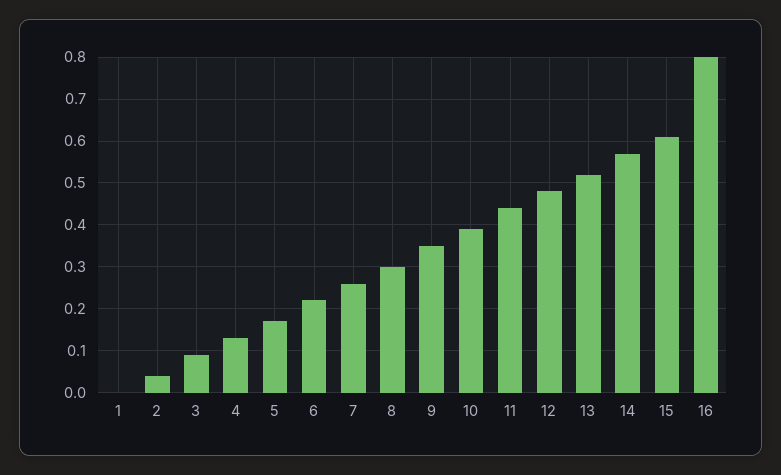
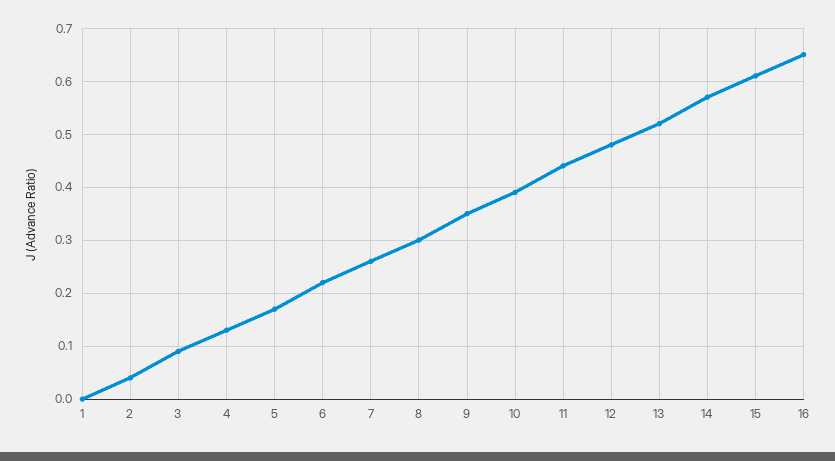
  {
    "1": 0,
    "2": 0.05,
    "3": 0.1,
    "4": 0.15,
    "5": 0.15,
    "6": 0.2,
    "7": 0.25,
    "8": 0.3,
    "9": 0.35,
    "10": 0.4,
    "11": 0.45,
    "12": 0.5,
    "13": 0.5,
    "14": 0.55,
    "15": 0.6,
-   "16": 0.8
+   "16": 0.65
  }

